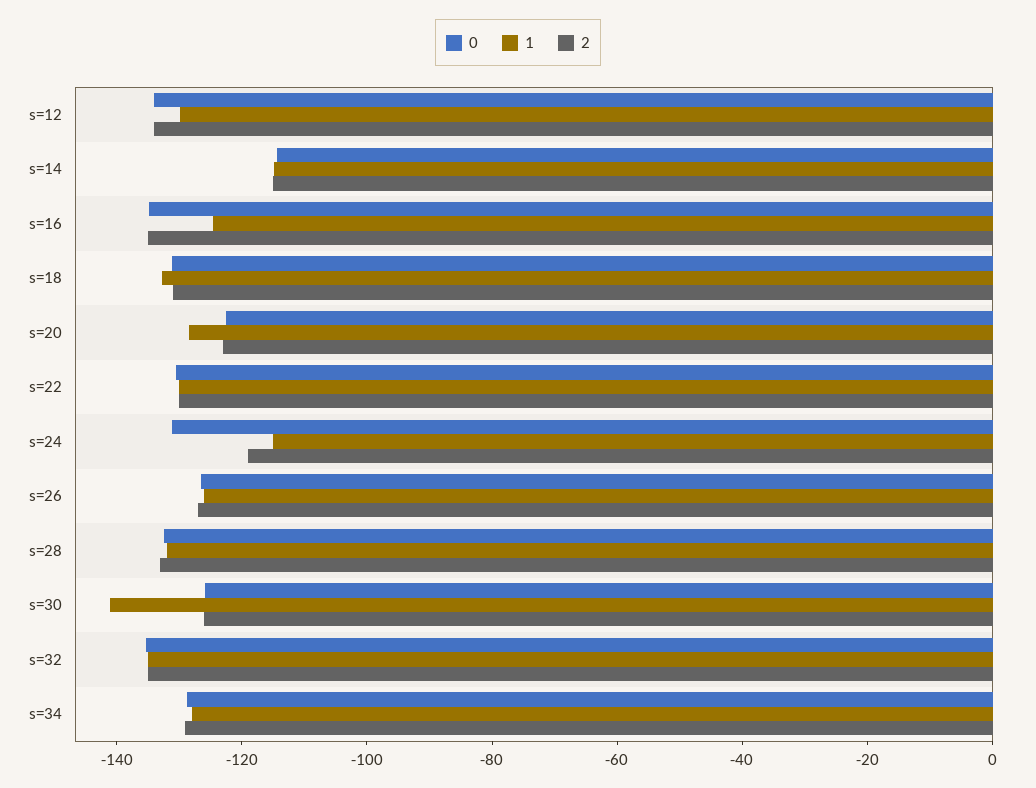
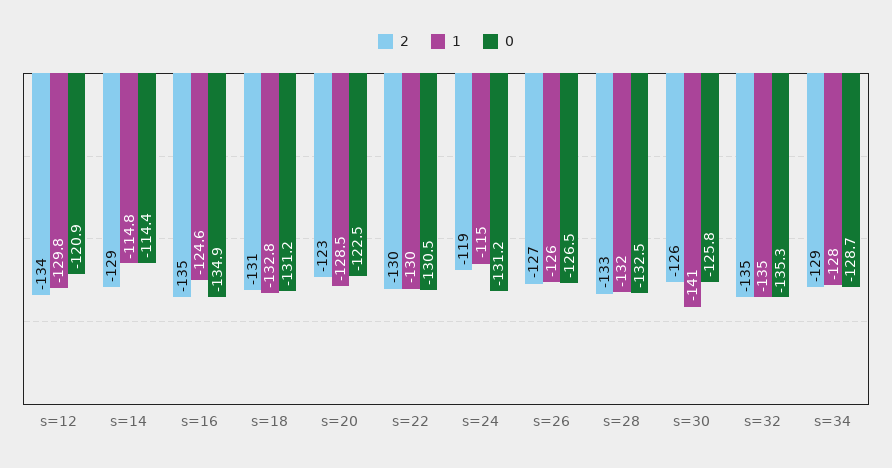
  {
    "0": {
-     "s=12": -135,
+     "s=12": -120.9,
      "s=14": -114.4,
      "s=16": -134.9,
      "s=18": -131.2,
      "s=20": -122.5,
      "s=22": -130.5,
      "s=24": -131.2,
      "s=26": -126.5,
      "s=28": -132.5,
      "s=30": -125.8,
      "s=32": -135.3,
      "s=34": -128.7
    },
    "1": {
      "s=12": -129.8,
      "s=14": -114.8,
      "s=16": -124.6,
      "s=18": -132.8,
      "s=20": -128.5,
      "s=22": -130,
      "s=24": -115,
      "s=26": -126,
      "s=28": -132,
      "s=30": -141,
      "s=32": -135,
      "s=34": -128
    },
    "2": {
      "s=12": -134,
-     "s=14": -115,
+     "s=14": -129,
      "s=16": -135,
      "s=18": -131,
      "s=20": -123,
      "s=22": -130,
      "s=24": -119,
      "s=26": -127,
      "s=28": -133,
      "s=30": -126,
      "s=32": -135,
      "s=34": -129
    }
  }

